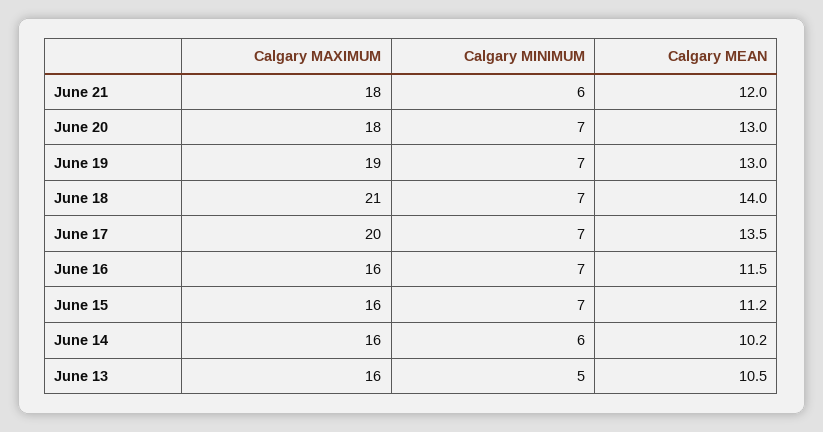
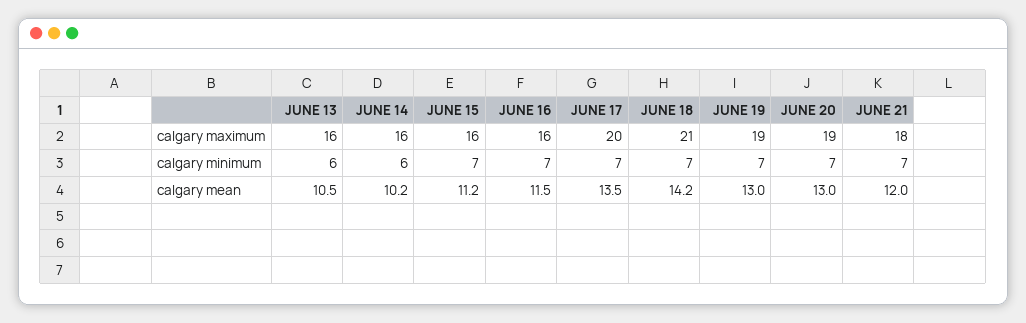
  {
    "Calgary MAXIMUM": {
      "June 21": 18,
-     "June 20": 18,
+     "June 20": 19,
      "June 19": 19,
      "June 18": 21,
      "June 17": 20,
      "June 16": 16,
      "June 15": 16,
      "June 14": 16,
      "June 13": 16
    },
    "Calgary MINIMUM": {
-     "June 21": 6,
+     "June 21": 7,
      "June 20": 7,
      "June 19": 7,
      "June 18": 7,
      "June 17": 7,
      "June 16": 7,
      "June 15": 7,
      "June 14": 6,
-     "June 13": 5
+     "June 13": 6
    },
    "Calgary MEAN": {
      "June 21": 12,
      "June 20": 13,
      "June 19": 13,
-     "June 18": 14,
+     "June 18": 14.2,
      "June 17": 13.5,
      "June 16": 11.5,
      "June 15": 11.2,
      "June 14": 10.2,
      "June 13": 10.5
    }
  }

